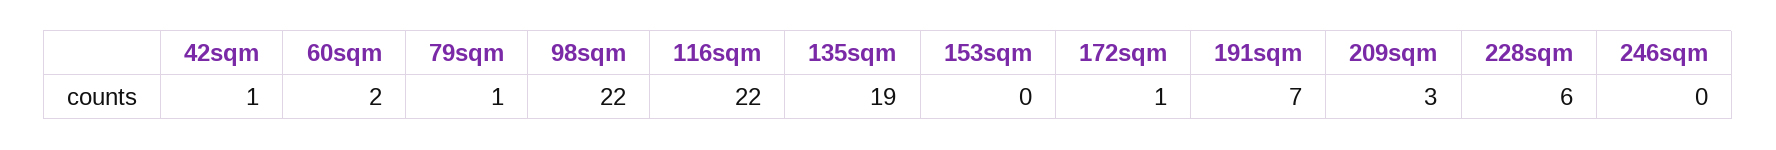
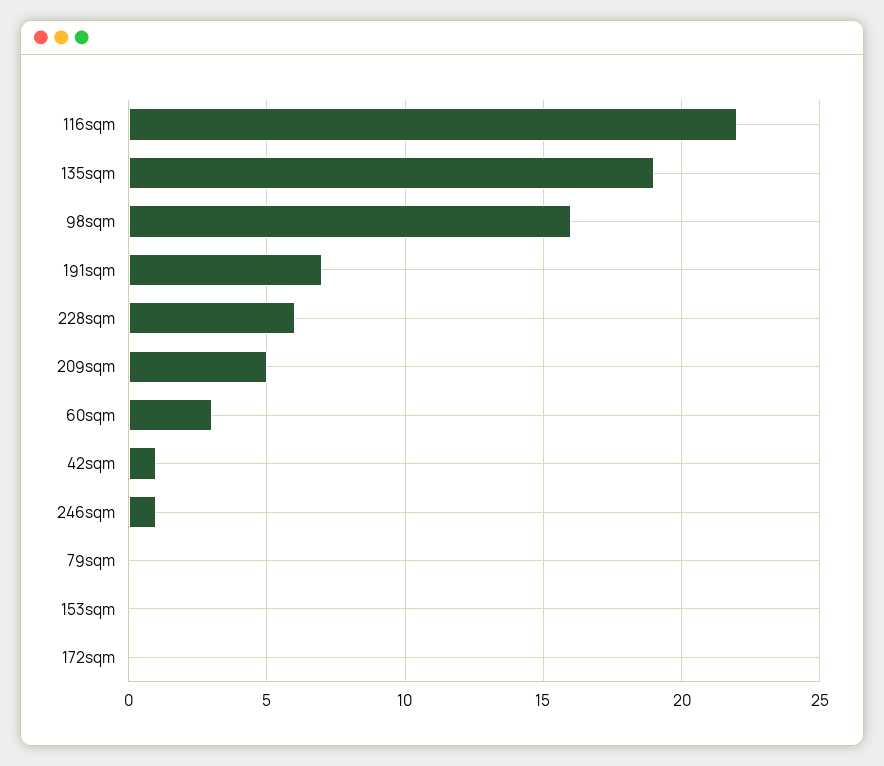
  {
    "42sqm": 1,
-   "60sqm": 2,
+   "60sqm": 3,
-   "79sqm": 1,
+   "79sqm": 0,
-   "98sqm": 22,
+   "98sqm": 16,
    "116sqm": 22,
    "135sqm": 19,
    "153sqm": 0,
-   "172sqm": 1,
+   "172sqm": 0,
    "191sqm": 7,
-   "209sqm": 3,
+   "209sqm": 5,
    "228sqm": 6,
-   "246sqm": 0
+   "246sqm": 1
  }

